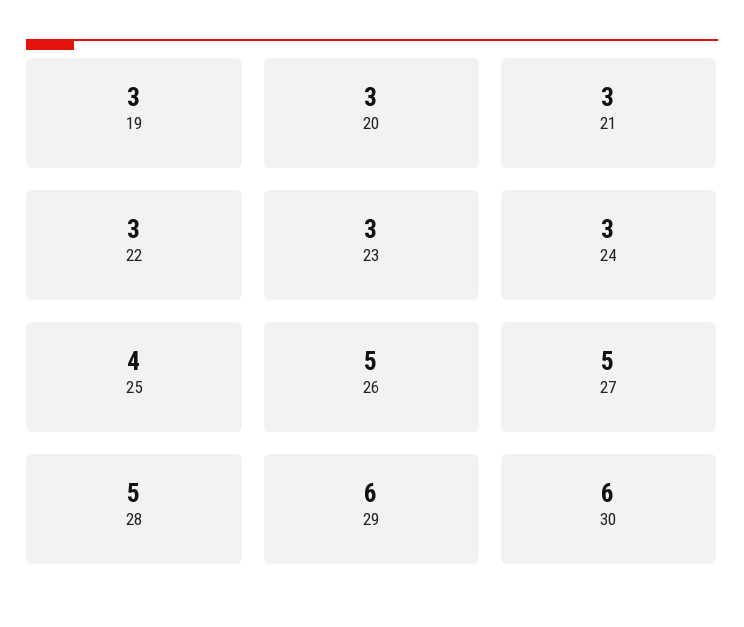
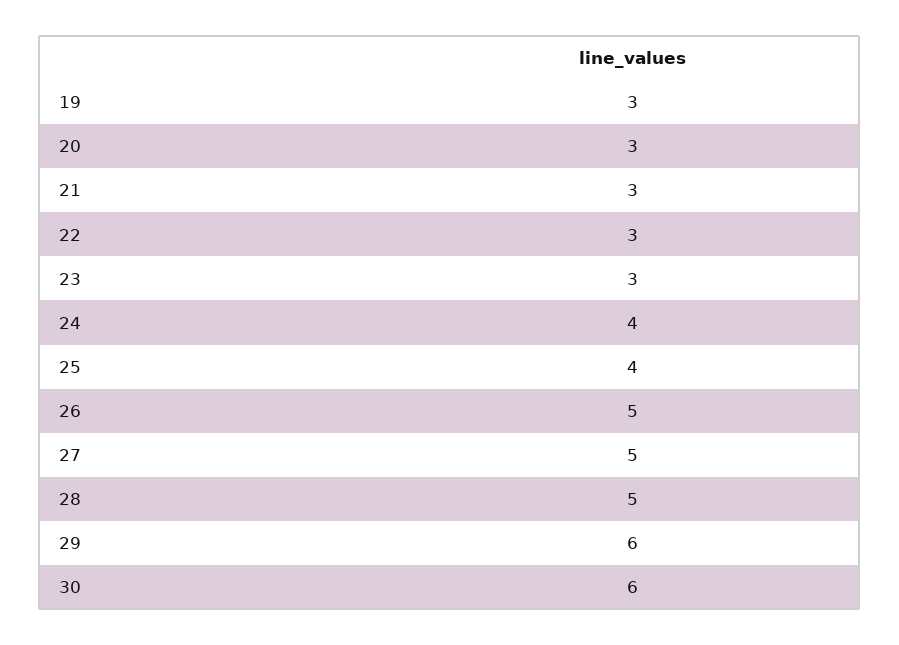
  {
    "19": 3,
    "20": 3,
    "21": 3,
    "22": 3,
    "23": 3,
-   "24": 3,
+   "24": 4,
    "25": 4,
    "26": 5,
    "27": 5,
    "28": 5,
    "29": 6,
    "30": 6
  }

